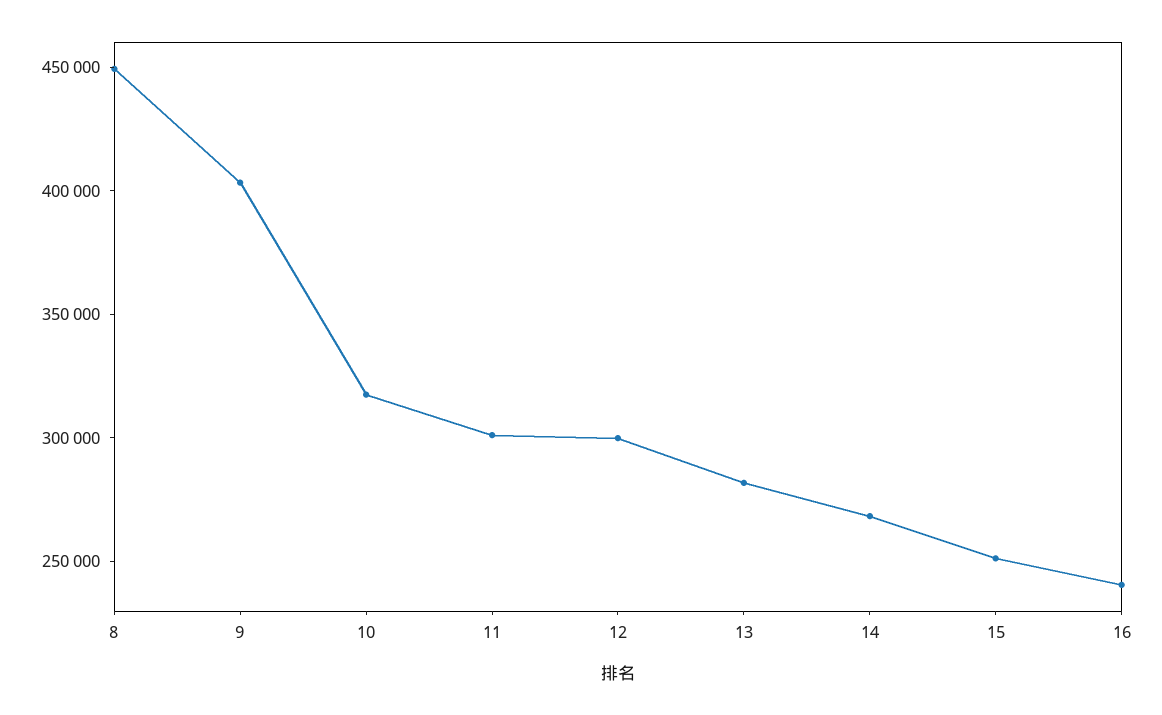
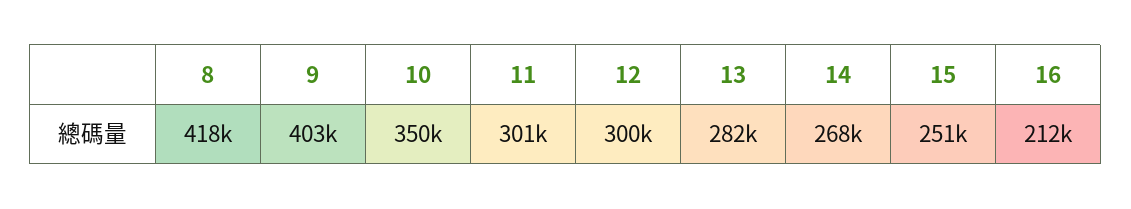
  {
-   "8": 450000,
+   "8": 418000,
    "9": 403000,
-   "10": 320000,
+   "10": 350000,
    "11": 301000,
    "12": 300000,
    "13": 282000,
    "14": 268000,
    "15": 251000,
-   "16": 240000
+   "16": 212000
  }

